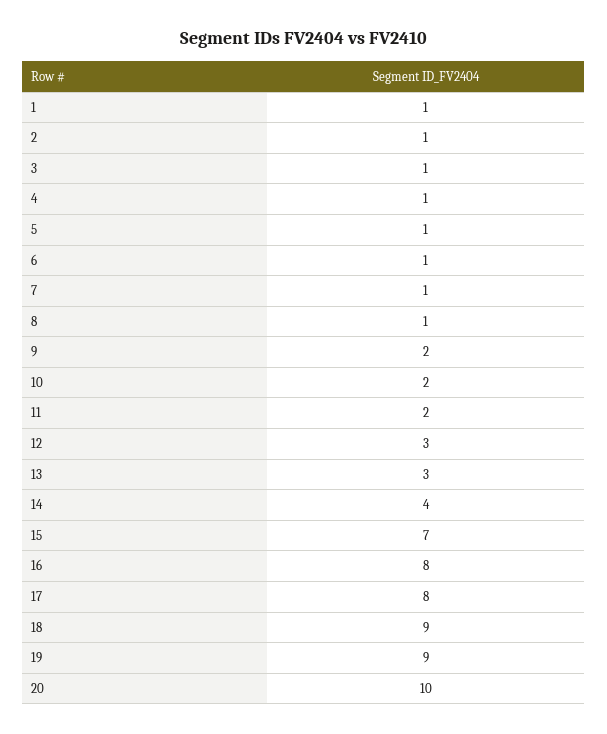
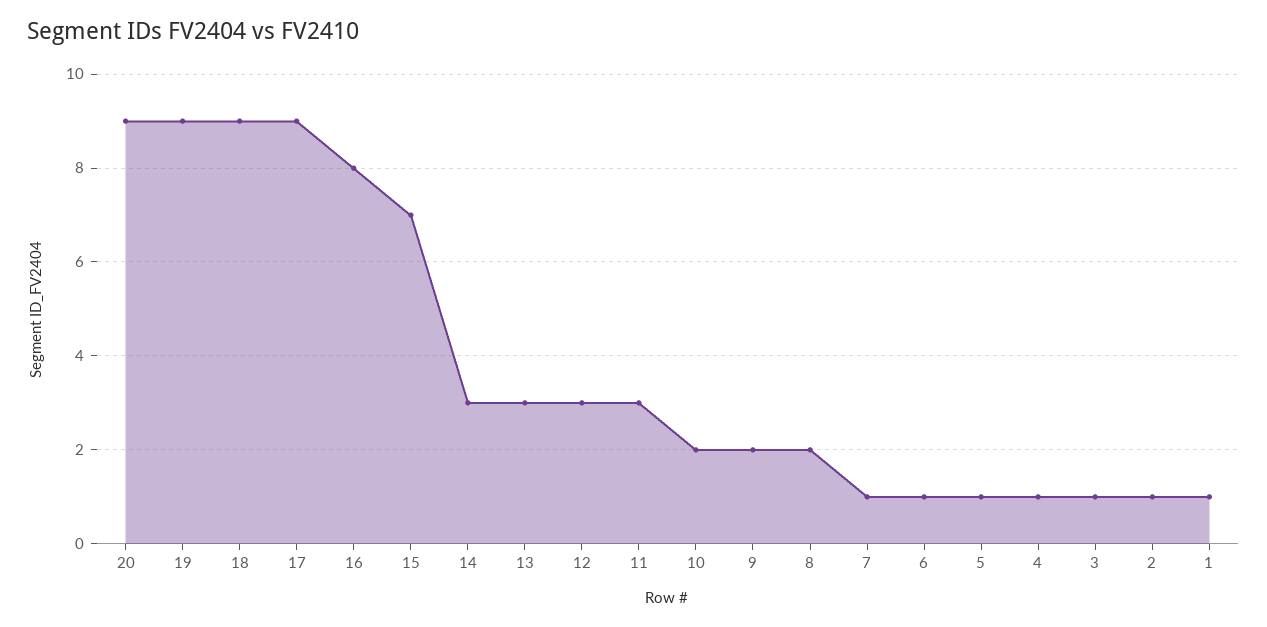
  {
    "1": 1,
    "2": 1,
    "3": 1,
    "4": 1,
    "5": 1,
    "6": 1,
    "7": 1,
-   "8": 1,
+   "8": 2,
    "9": 2,
    "10": 2,
-   "11": 2,
+   "11": 3,
    "12": 3,
    "13": 3,
-   "14": 4,
+   "14": 3,
    "15": 7,
    "16": 8,
-   "17": 8,
+   "17": 9,
    "18": 9,
    "19": 9,
-   "20": 10
+   "20": 9
  }

